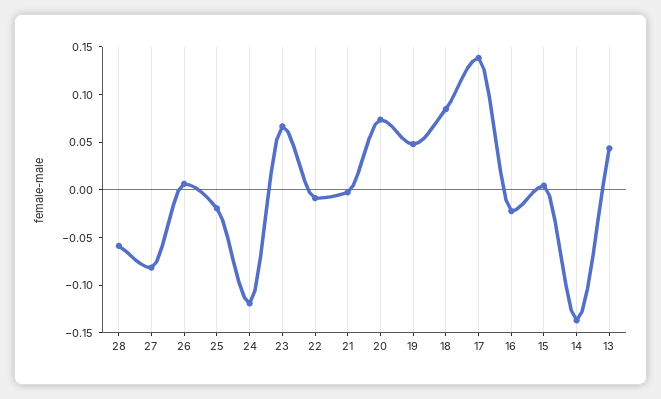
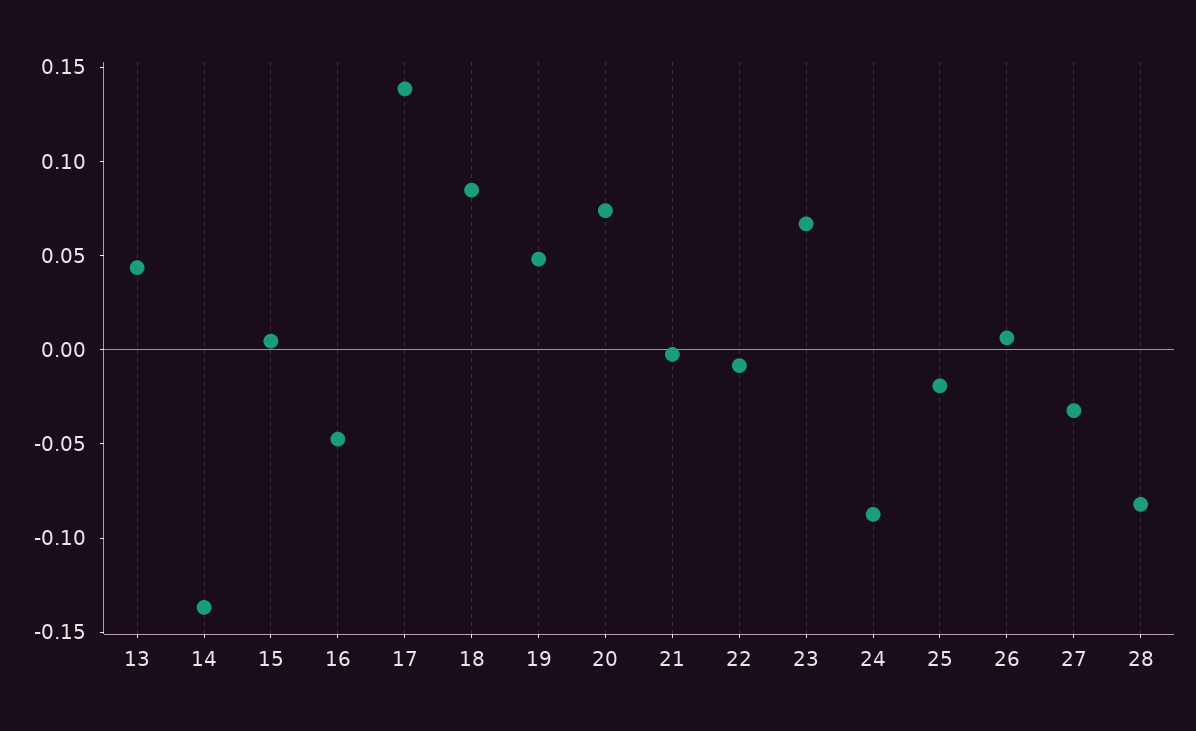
  {
-   "28": -0.06,
+   "28": -0.08,
-   "27": -0.08,
+   "27": -0.03,
    "26": 0.01,
    "25": -0.02,
-   "24": -0.12,
+   "24": -0.09,
    "23": 0.07,
    "22": -0.01,
    "21": 0,
    "20": 0.07,
    "19": 0.05,
    "18": 0.08,
    "17": 0.14,
-   "16": -0.02,
+   "16": -0.05,
    "15": 0,
    "14": -0.14,
    "13": 0.04
  }

